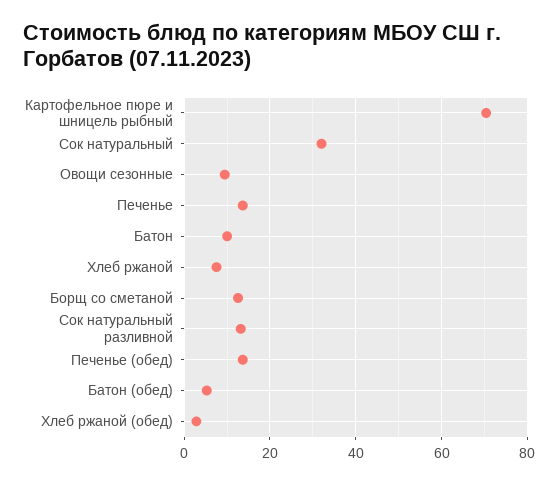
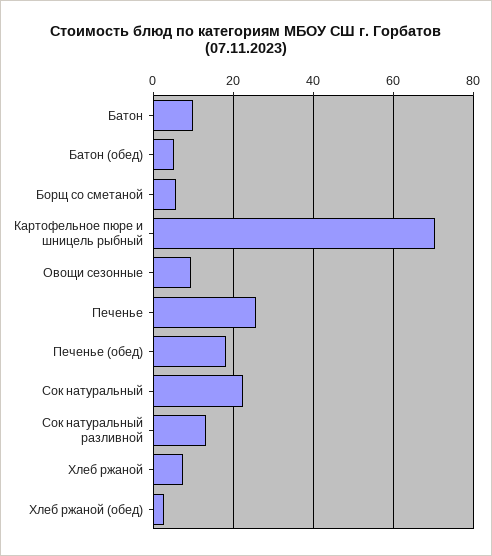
  {
    "Картофельное пюре и шницель рыбный": 70,
-   "Сок натуральный": 32,
+   "Сок натуральный": 22,
    "Овощи сезонные": 10,
-   "Печенье": 14,
+   "Печенье": 26,
    "Батон": 10,
    "Хлеб ржаной": 8,
-   "Борщ со сметаной": 12,
+   "Борщ со сметаной": 6,
    "Сок натуральный разливной": 14,
-   "Печенье (обед)": 14,
+   "Печенье (обед)": 18,
    "Батон (обед)": 6,
    "Хлеб ржаной (обед)": 2
  }

